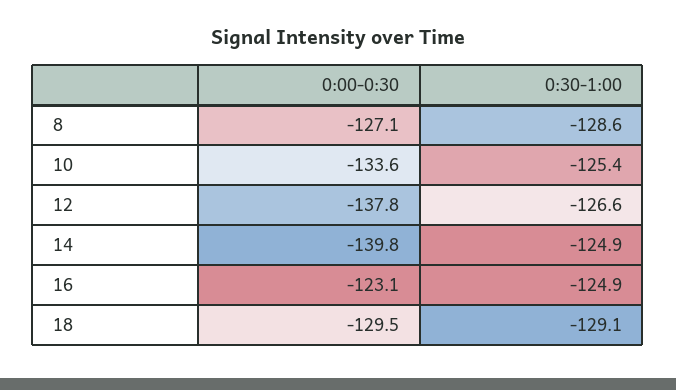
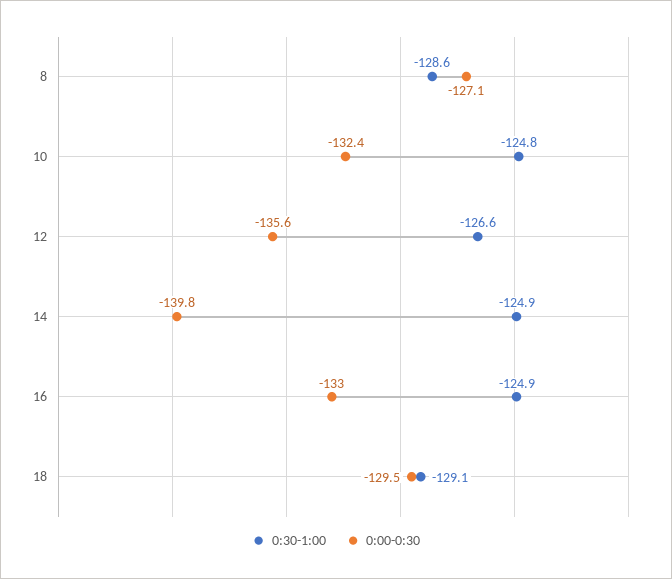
  {
    "0:00-0:30": {
      "8": -127.1,
-     "10": -133.6,
+     "10": -132.4,
-     "12": -137.8,
+     "12": -135.6,
      "14": -139.8,
-     "16": -123.1,
+     "16": -133,
      "18": -129.5
    },
    "0:30-1:00": {
      "8": -128.6,
-     "10": -125.4,
+     "10": -124.8,
      "12": -126.6,
      "14": -124.9,
      "16": -124.9,
      "18": -129.1
    }
  }

